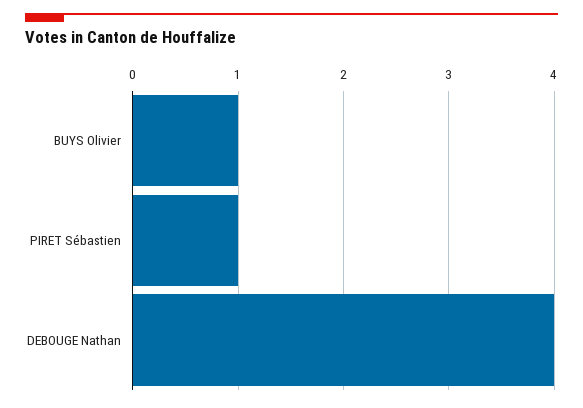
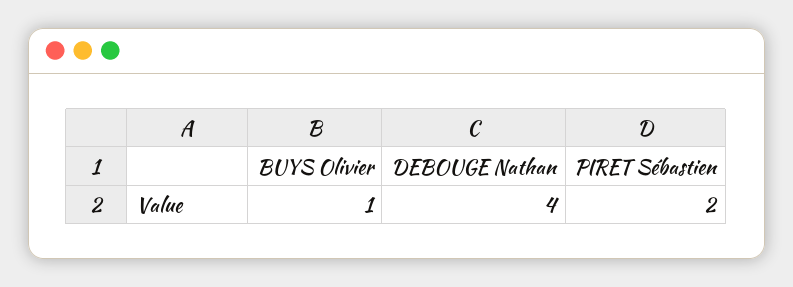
  {
    "BUYS Olivier": 1,
-   "PIRET Sébastien": 1,
+   "PIRET Sébastien": 2,
    "DEBOUGE Nathan": 4
  }

